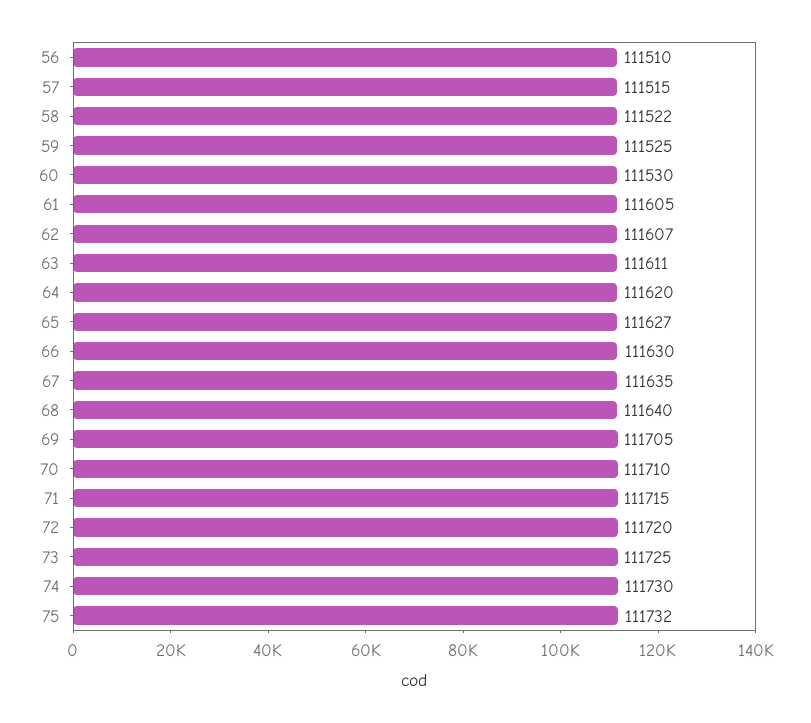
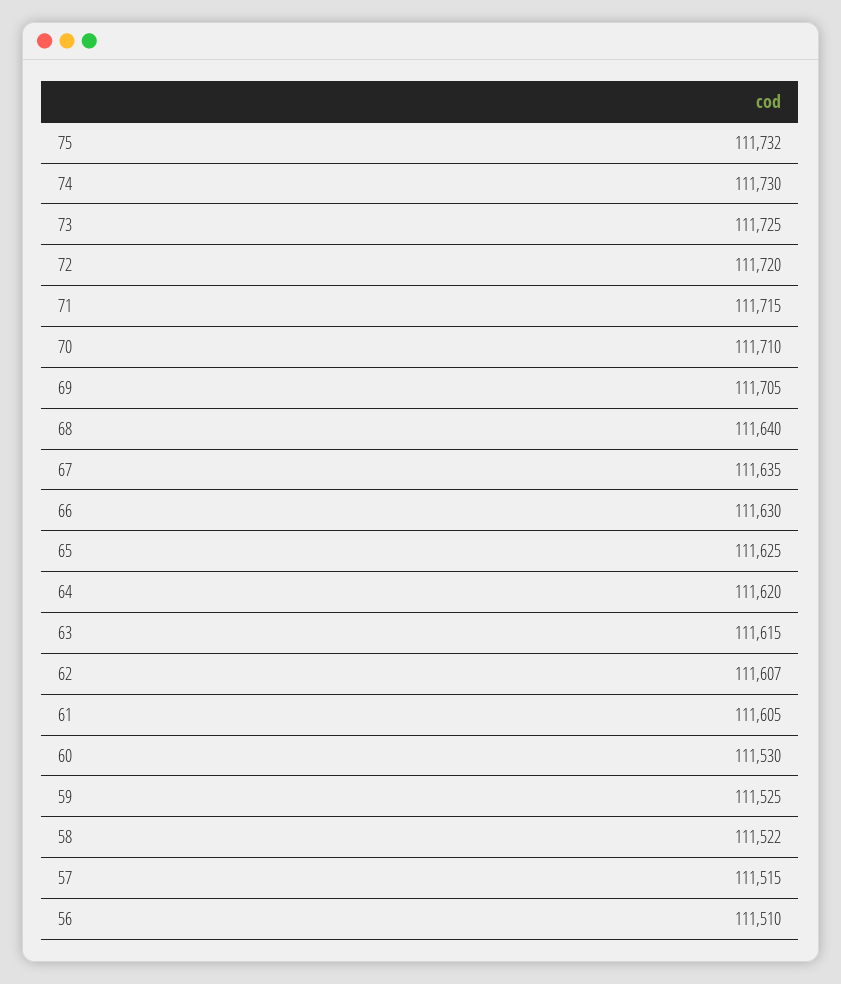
  {
    "56": 111510,
    "57": 111515,
    "58": 111522,
    "59": 111525,
    "60": 111530,
    "61": 111605,
    "62": 111607,
-   "63": 111611,
+   "63": 111615,
    "64": 111620,
-   "65": 111627,
+   "65": 111625,
    "66": 111630,
    "67": 111635,
    "68": 111640,
    "69": 111705,
    "70": 111710,
    "71": 111715,
    "72": 111720,
    "73": 111725,
    "74": 111730,
    "75": 111732
  }

